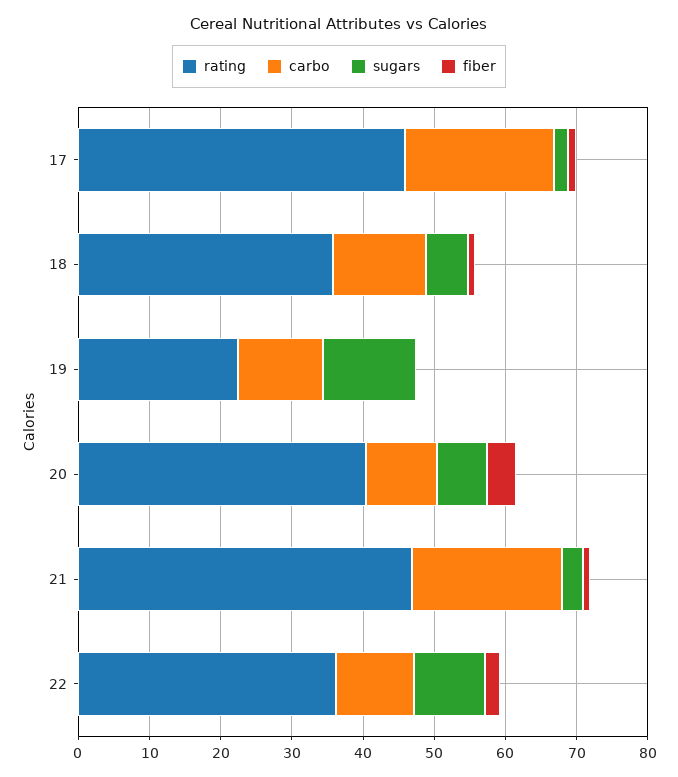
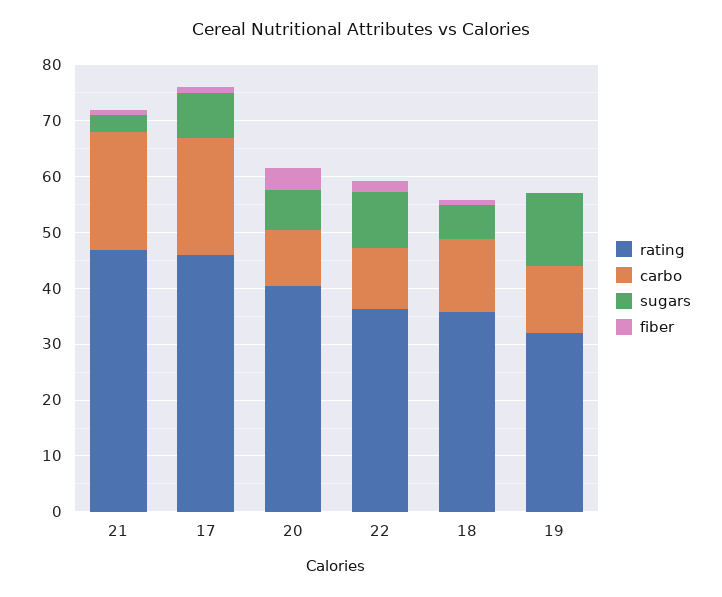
  {
    "rating": {
      "17": 46,
      "18": 36,
-     "19": 22,
+     "19": 32,
      "20": 40,
      "21": 46,
      "22": 36
    },
    "carbo": {
      "17": 22,
      "18": 14,
      "19": 12,
      "20": 10,
      "21": 22,
      "22": 12
    },
    "sugars": {
-     "17": 2,
+     "17": 8,
      "18": 6,
      "19": 14,
      "20": 8,
      "21": 4,
      "22": 10
    },
    "fiber": {
      "17": 2,
      "18": 2,
      "19": 0,
      "20": 4,
      "21": 2,
      "22": 2
    }
  }

